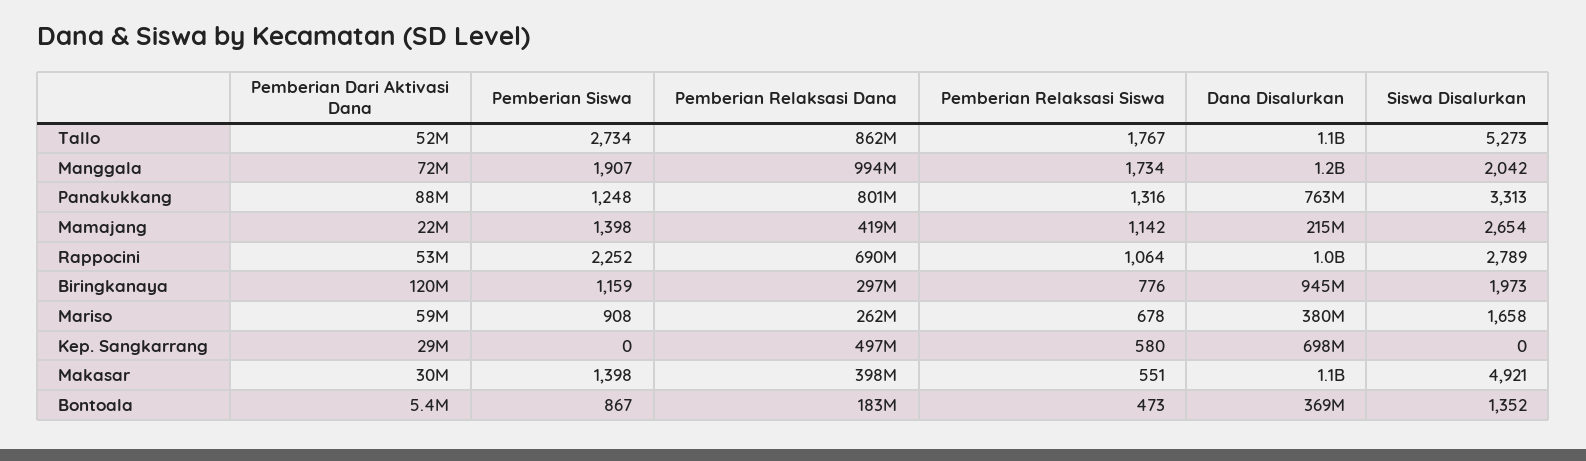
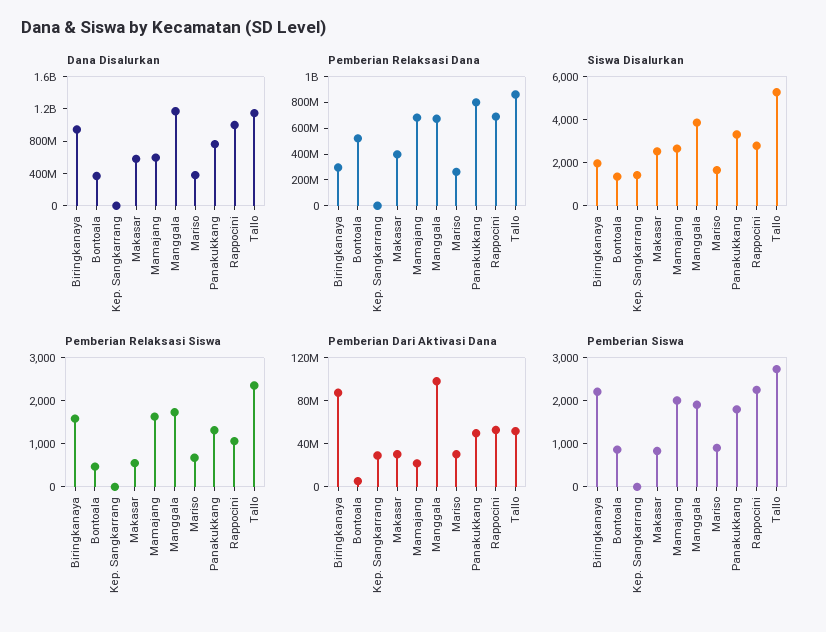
  {
    "Pemberian Dari Aktivasi Dana": {
      "Tallo": 52000000,
-     "Manggala": 72000000,
+     "Manggala": 100000000,
-     "Panakukkang": 88000000,
+     "Panakukkang": 50000000,
      "Mamajang": 22000000,
      "Rappocini": 53000000,
-     "Biringkanaya": 120000000,
+     "Biringkanaya": 90000000,
-     "Mariso": 59000000,
+     "Mariso": 30000000,
      "Kep. Sangkarrang": 29000000,
      "Makasar": 30000000,
      "Bontoala": 5400000
    },
    "Pemberian Siswa": {
      "Tallo": 2734,
      "Manggala": 1907,
-     "Panakukkang": 1248,
+     "Panakukkang": 1800,
-     "Mamajang": 1398,
+     "Mamajang": 2000,
      "Rappocini": 2252,
-     "Biringkanaya": 1159,
+     "Biringkanaya": 2200,
      "Mariso": 908,
      "Kep. Sangkarrang": 0,
-     "Makasar": 1398,
+     "Makasar": 800,
      "Bontoala": 867
    },
    "Pemberian Relaksasi Dana": {
      "Tallo": 862000000,
-     "Manggala": 994000000,
+     "Manggala": 700000000,
      "Panakukkang": 801000000,
-     "Mamajang": 419000000,
+     "Mamajang": 700000000,
      "Rappocini": 690000000,
      "Biringkanaya": 297000000,
      "Mariso": 262000000,
-     "Kep. Sangkarrang": 497000000,
+     "Kep. Sangkarrang": 0,
      "Makasar": 398000000,
-     "Bontoala": 183000000
+     "Bontoala": 500000000
    },
    "Pemberian Relaksasi Siswa": {
-     "Tallo": 1767,
+     "Tallo": 2400,
      "Manggala": 1734,
      "Panakukkang": 1316,
-     "Mamajang": 1142,
+     "Mamajang": 1600,
      "Rappocini": 1064,
-     "Biringkanaya": 776,
+     "Biringkanaya": 1600,
      "Mariso": 678,
-     "Kep. Sangkarrang": 580,
+     "Kep. Sangkarrang": 0,
      "Makasar": 551,
      "Bontoala": 473
    },
    "Dana Disalurkan": {
      "Tallo": 1100000000,
      "Manggala": 1200000000,
      "Panakukkang": 763000000,
-     "Mamajang": 215000000,
+     "Mamajang": 600000000,
      "Rappocini": 1000000000,
      "Biringkanaya": 945000000,
      "Mariso": 380000000,
-     "Kep. Sangkarrang": 698000000,
+     "Kep. Sangkarrang": 0,
-     "Makasar": 1100000000,
+     "Makasar": 600000000,
      "Bontoala": 369000000
    },
    "Siswa Disalurkan": {
      "Tallo": 5273,
-     "Manggala": 2042,
+     "Manggala": 4000,
      "Panakukkang": 3313,
      "Mamajang": 2654,
      "Rappocini": 2789,
      "Biringkanaya": 1973,
      "Mariso": 1658,
-     "Kep. Sangkarrang": 0,
+     "Kep. Sangkarrang": 1500,
-     "Makasar": 4921,
+     "Makasar": 2500,
      "Bontoala": 1352
    }
  }

